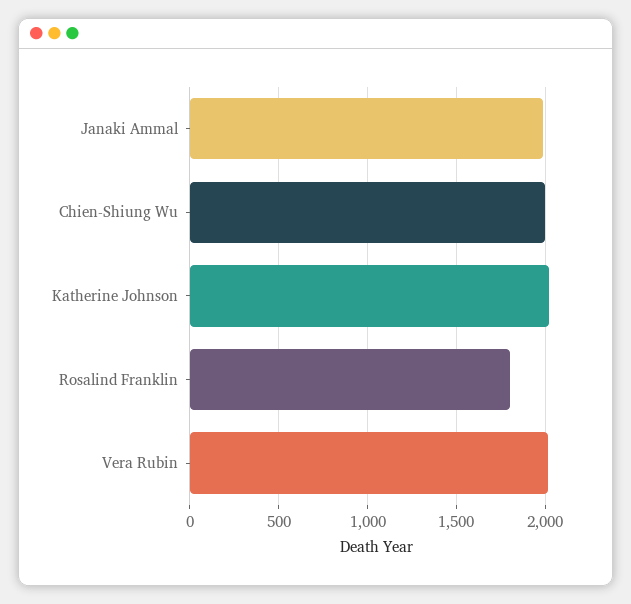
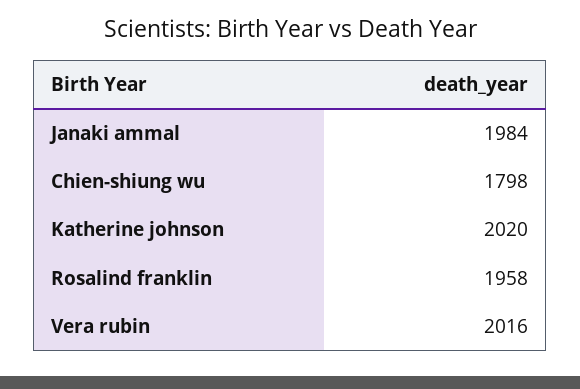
  {
    "Janaki Ammal": 1984,
-   "Chien-Shiung Wu": 2000,
+   "Chien-Shiung Wu": 1798,
    "Katherine Johnson": 2020,
-   "Rosalind Franklin": 1800,
+   "Rosalind Franklin": 1958,
    "Vera Rubin": 2016
  }

